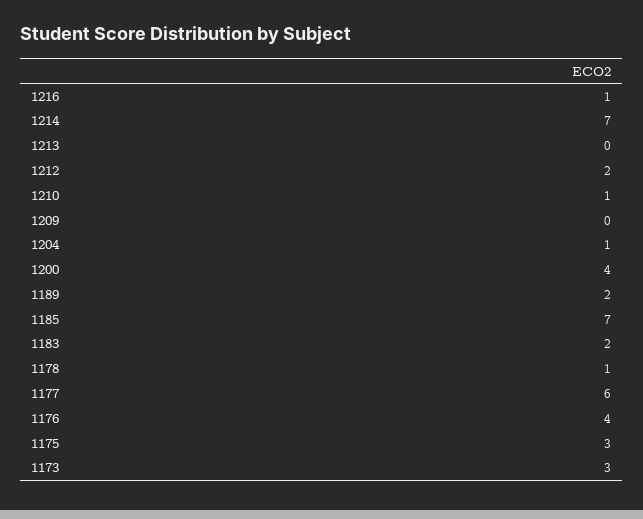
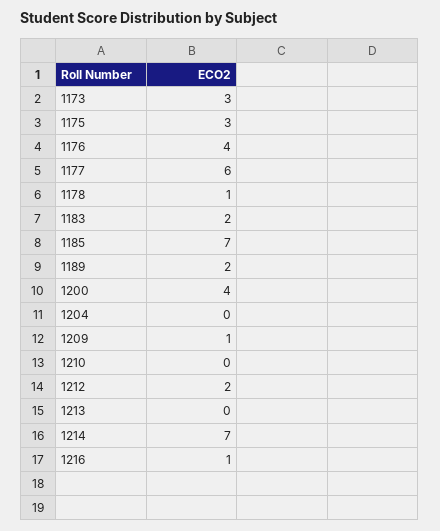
  {
    "1216": 1,
    "1214": 7,
    "1213": 0,
    "1212": 2,
-   "1210": 1,
+   "1210": 0,
-   "1209": 0,
+   "1209": 1,
-   "1204": 1,
+   "1204": 0,
    "1200": 4,
    "1189": 2,
    "1185": 7,
    "1183": 2,
    "1178": 1,
    "1177": 6,
    "1176": 4,
    "1175": 3,
    "1173": 3
  }

